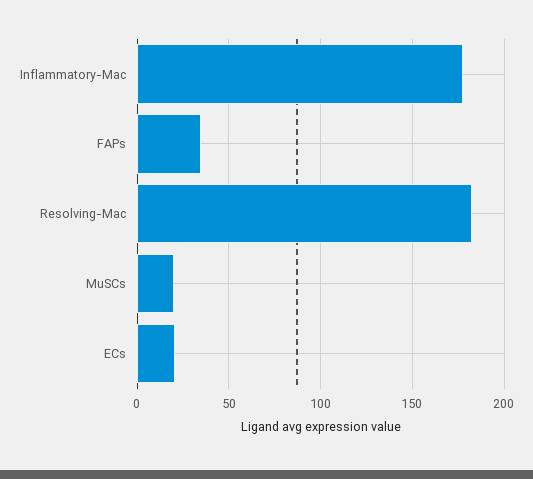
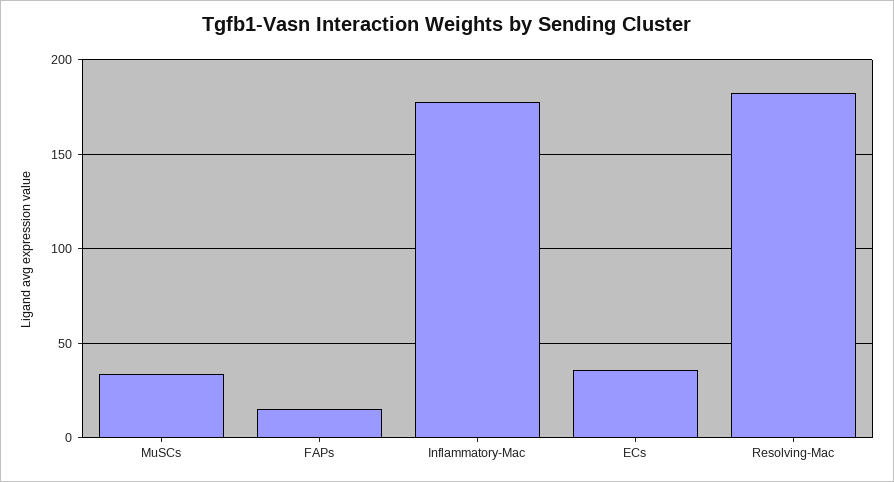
  {
    "Inflammatory-Mac": 180,
-   "FAPs": 35,
+   "FAPs": 15,
    "Resolving-Mac": 185,
-   "MuSCs": 20,
+   "MuSCs": 35,
-   "ECs": 20
+   "ECs": 35
  }

